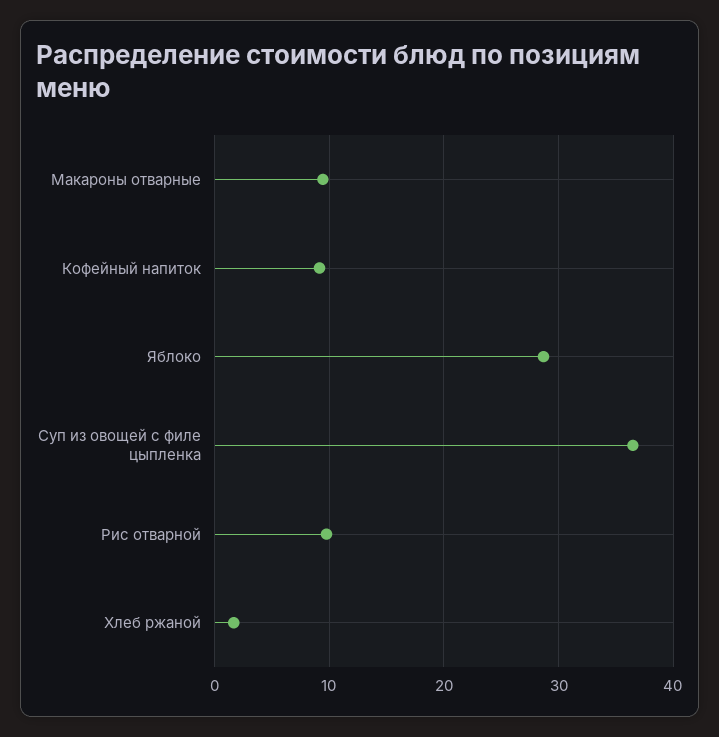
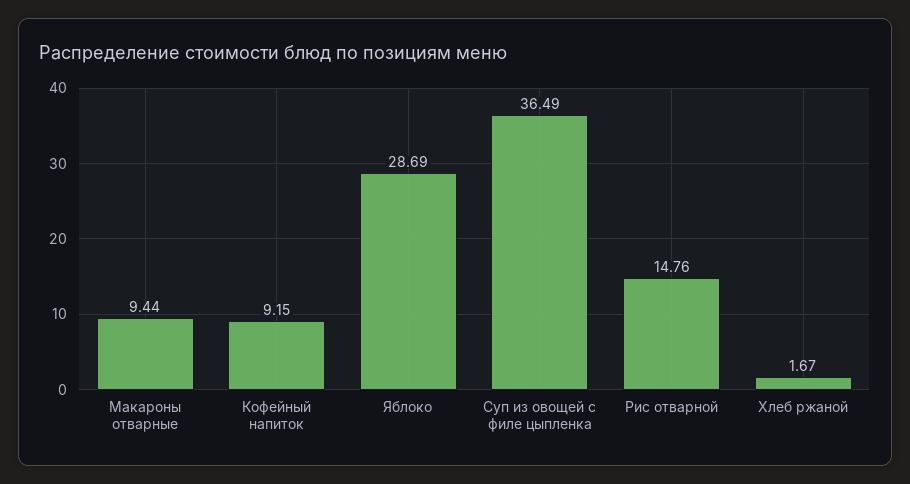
  {
    "Макароны отварные": 9.44,
    "Кофейный напиток": 9.15,
    "Яблоко": 28.69,
    "Суп из овощей с филе цыпленка": 36.49,
-   "Рис отварной": 10,
+   "Рис отварной": 14.76,
    "Хлеб ржаной": 1.67
  }

